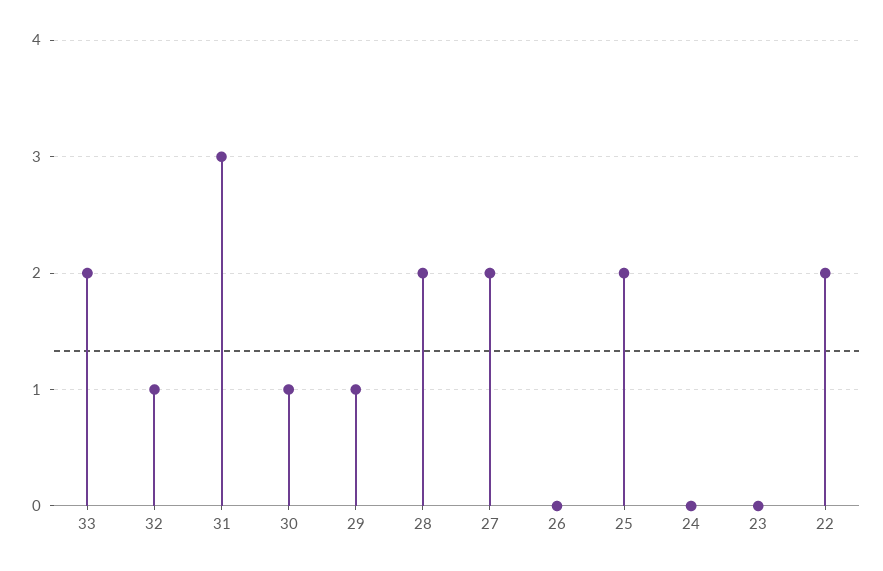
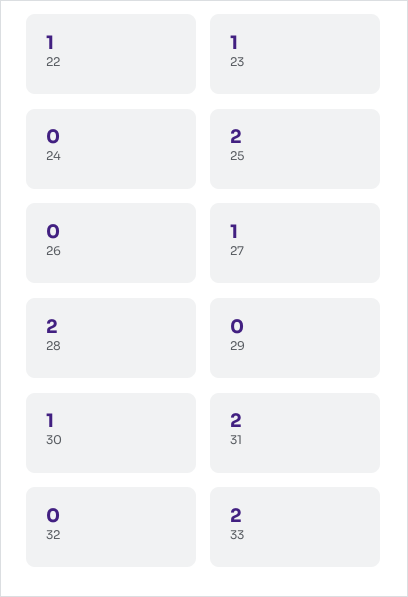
  {
    "33": 2,
-   "32": 1,
+   "32": 0,
-   "31": 3,
+   "31": 2,
    "30": 1,
-   "29": 1,
+   "29": 0,
    "28": 2,
-   "27": 2,
+   "27": 1,
    "26": 0,
    "25": 2,
    "24": 0,
-   "23": 0,
+   "23": 1,
-   "22": 2
+   "22": 1
  }

